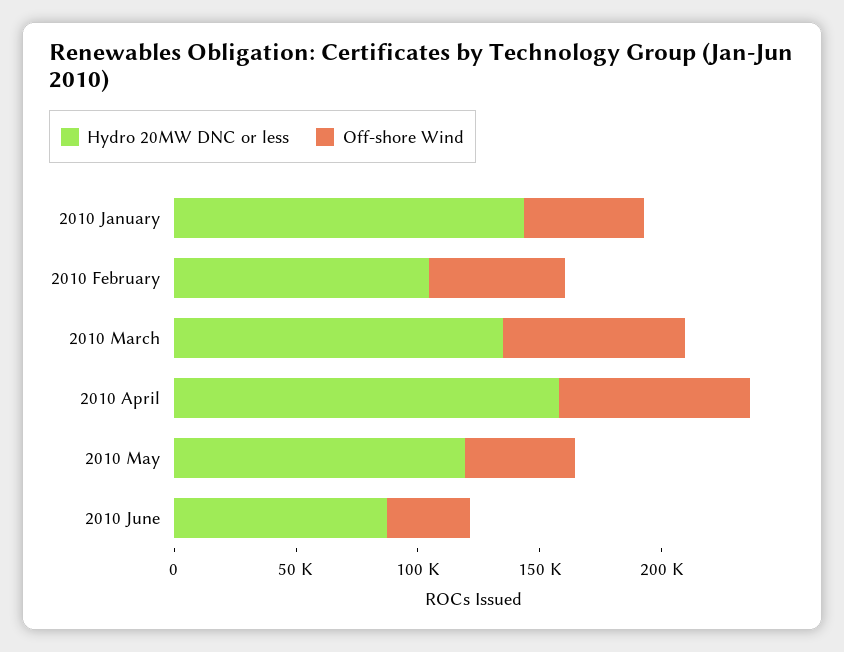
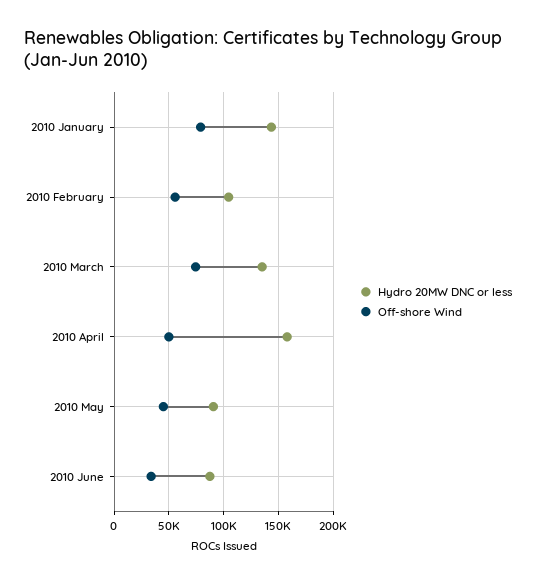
  {
    "Hydro 20MW DNC or less": {
      "2010 January": 140000,
      "2010 February": 100000,
      "2010 March": 140000,
      "2010 April": 160000,
-     "2010 May": 120000,
+     "2010 May": 90000,
      "2010 June": 90000
    },
    "Off-shore Wind": {
-     "2010 January": 50000,
+     "2010 January": 80000,
      "2010 February": 60000,
      "2010 March": 70000,
-     "2010 April": 80000,
+     "2010 April": 50000,
      "2010 May": 40000,
      "2010 June": 30000
    }
  }

